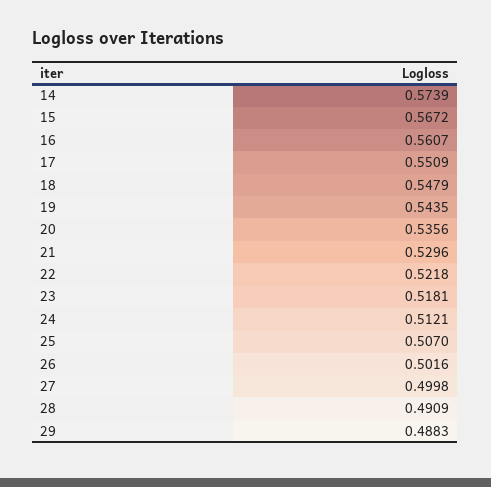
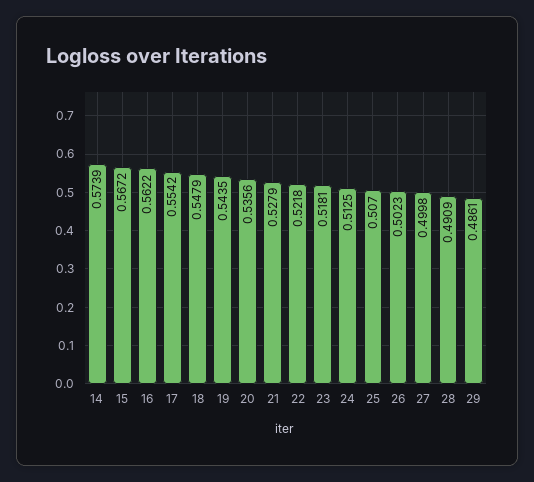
  {
    "14": 0.5739,
    "15": 0.5672,
-   "16": 0.5607,
+   "16": 0.5622,
-   "17": 0.5509,
+   "17": 0.5542,
    "18": 0.5479,
    "19": 0.5435,
    "20": 0.5356,
-   "21": 0.5296,
+   "21": 0.5279,
    "22": 0.5218,
    "23": 0.5181,
-   "24": 0.5121,
+   "24": 0.5125,
    "25": 0.507,
-   "26": 0.5016,
+   "26": 0.5023,
    "27": 0.4998,
    "28": 0.4909,
-   "29": 0.4883
+   "29": 0.4861
  }

